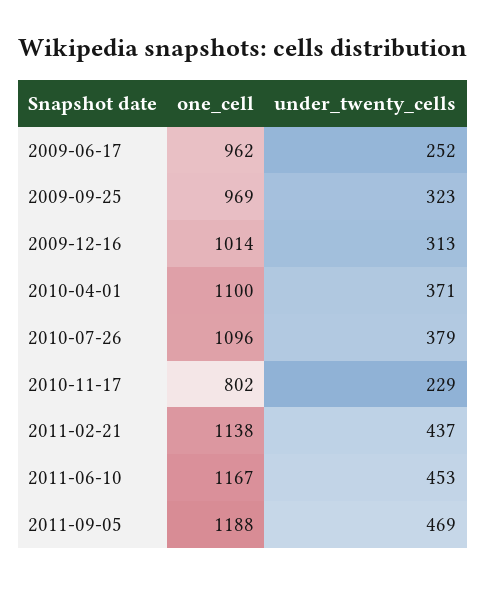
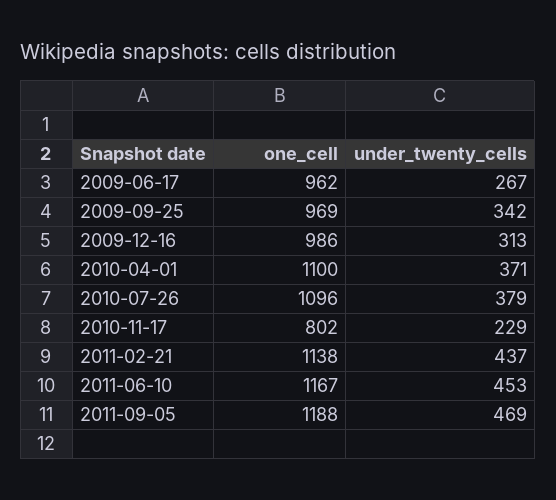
  {
    "one_cell": {
      "2009-06-17": 962,
      "2009-09-25": 969,
-     "2009-12-16": 1014,
+     "2009-12-16": 986,
      "2010-04-01": 1100,
      "2010-07-26": 1096,
      "2010-11-17": 802,
      "2011-02-21": 1138,
      "2011-06-10": 1167,
      "2011-09-05": 1188
    },
    "under_twenty_cells": {
-     "2009-06-17": 252,
+     "2009-06-17": 267,
-     "2009-09-25": 323,
+     "2009-09-25": 342,
      "2009-12-16": 313,
      "2010-04-01": 371,
      "2010-07-26": 379,
      "2010-11-17": 229,
      "2011-02-21": 437,
      "2011-06-10": 453,
      "2011-09-05": 469
    }
  }

